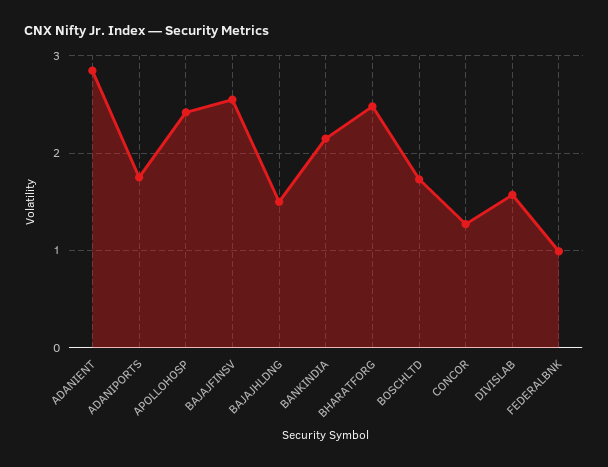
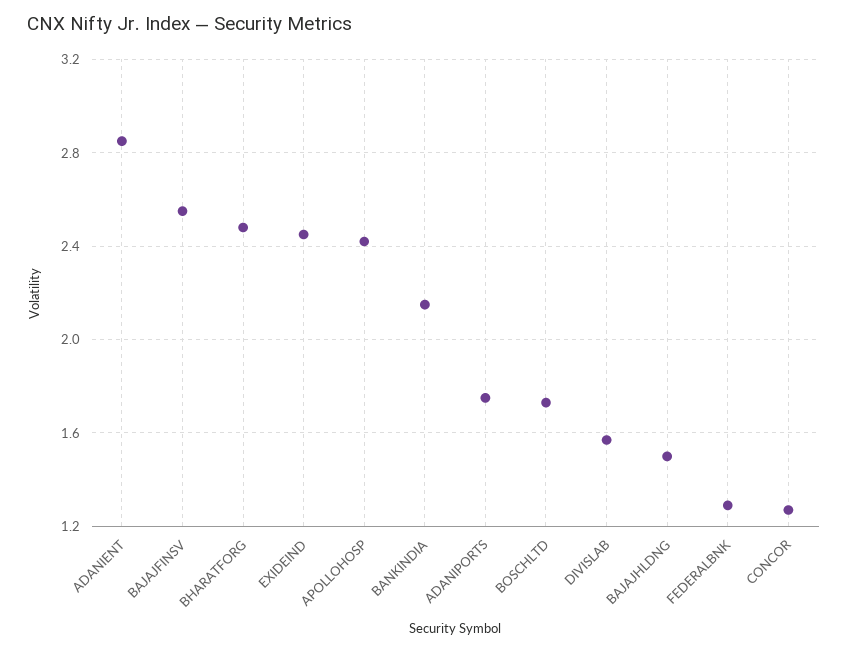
  {
    "ADANIENT": 2.85,
    "ADANIPORTS": 1.75,
    "APOLLOHOSP": 2.4,
    "BAJAJFINSV": 2.55,
    "BAJAJHLDNG": 1.5,
    "BANKINDIA": 2.15,
    "BHARATFORG": 2.5,
    "BOSCHLTD": 1.75,
    "CONCOR": 1.25,
    "DIVISLAB": 1.55,
-   "FEDERALBNK": 1
+   "FEDERALBNK": 1.3,
+   "EXIDEIND": 2.45
  }

